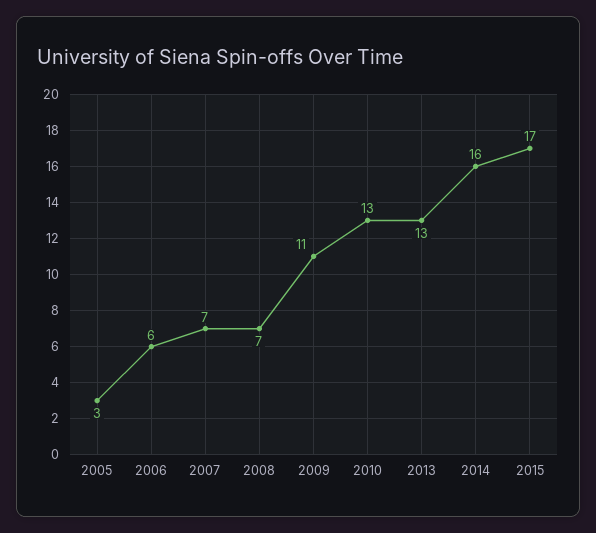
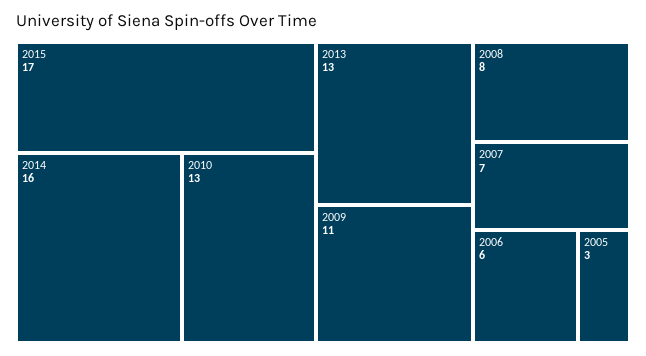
  {
    "2005": 3,
    "2006": 6,
    "2007": 7,
-   "2008": 7,
+   "2008": 8,
    "2009": 11,
    "2010": 13,
    "2013": 13,
    "2014": 16,
    "2015": 17
  }

